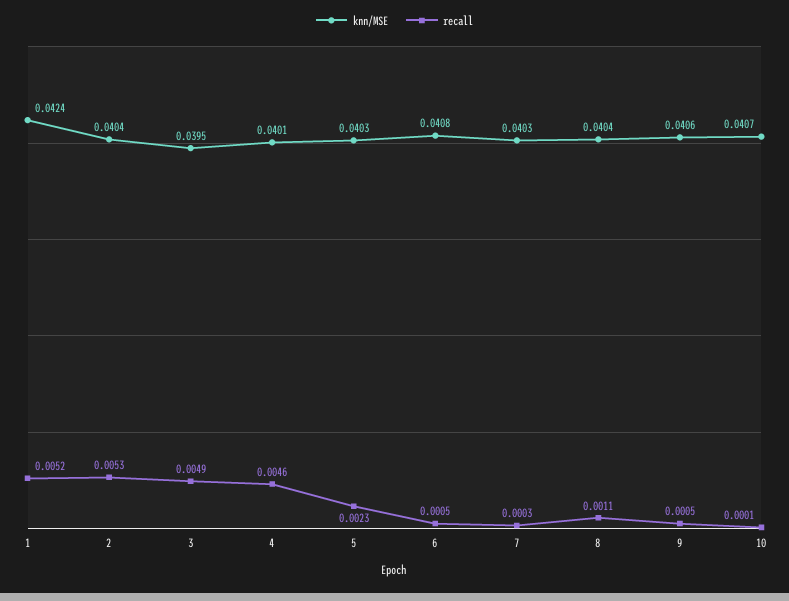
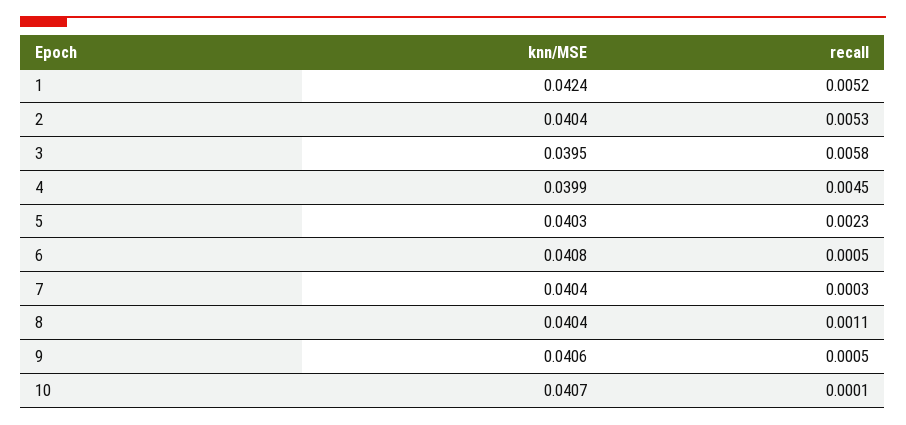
  {
    "knn/MSE": {
      "1": 0.0424,
      "2": 0.0404,
      "3": 0.0395,
-     "4": 0.0401,
+     "4": 0.0399,
      "5": 0.0403,
      "6": 0.0408,
-     "7": 0.0403,
+     "7": 0.0404,
      "8": 0.0404,
      "9": 0.0406,
      "10": 0.0407
    },
    "recall": {
      "1": 0.0052,
      "2": 0.0053,
-     "3": 0.0049,
+     "3": 0.0058,
-     "4": 0.0046,
+     "4": 0.0045,
      "5": 0.0023,
      "6": 0.0005,
      "7": 0.0003,
      "8": 0.0011,
      "9": 0.0005,
      "10": 0.0001
    }
  }

